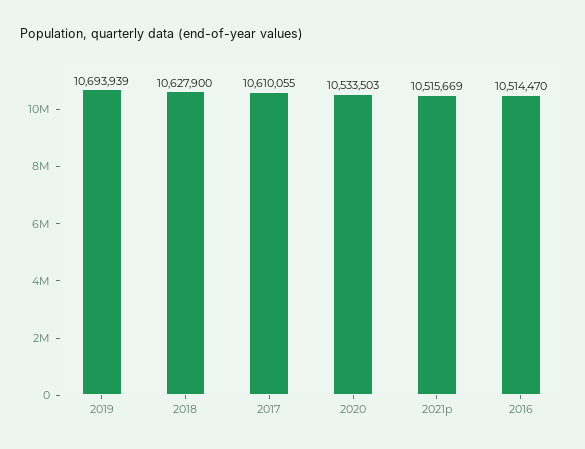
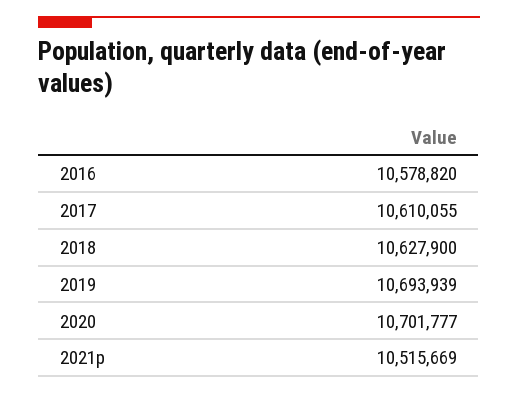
  {
    "2019": 10693939,
    "2018": 10627900,
    "2017": 10610055,
-   "2020": 10533503,
+   "2020": 10701777,
    "2021p": 10515669,
-   "2016": 10514470
+   "2016": 10578820
  }

